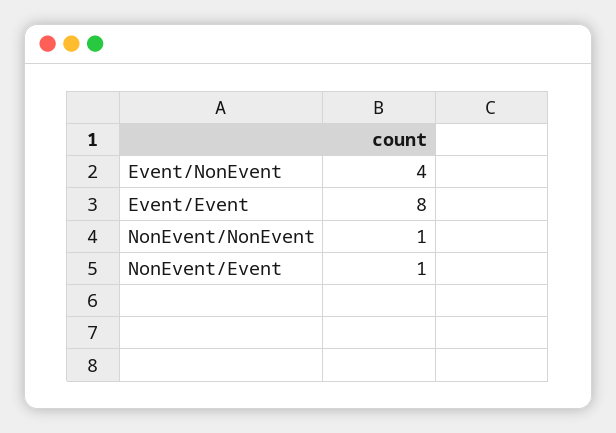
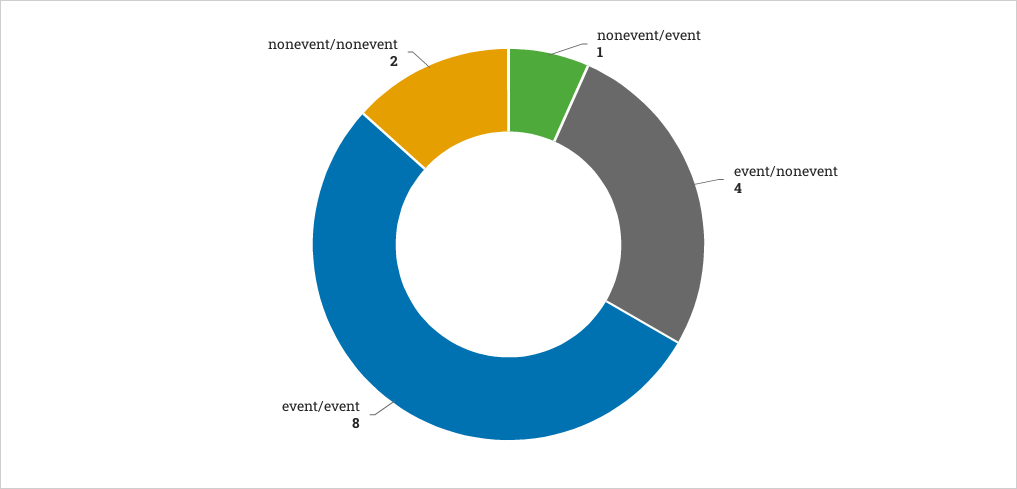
  {
    "Event/NonEvent": 4,
    "Event/Event": 8,
-   "NonEvent/NonEvent": 1,
+   "NonEvent/NonEvent": 2,
    "NonEvent/Event": 1
  }

